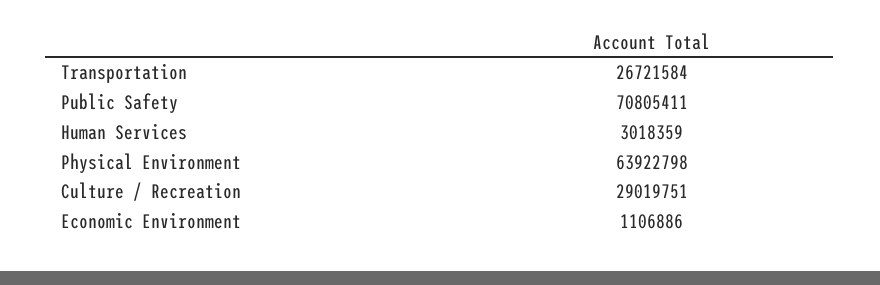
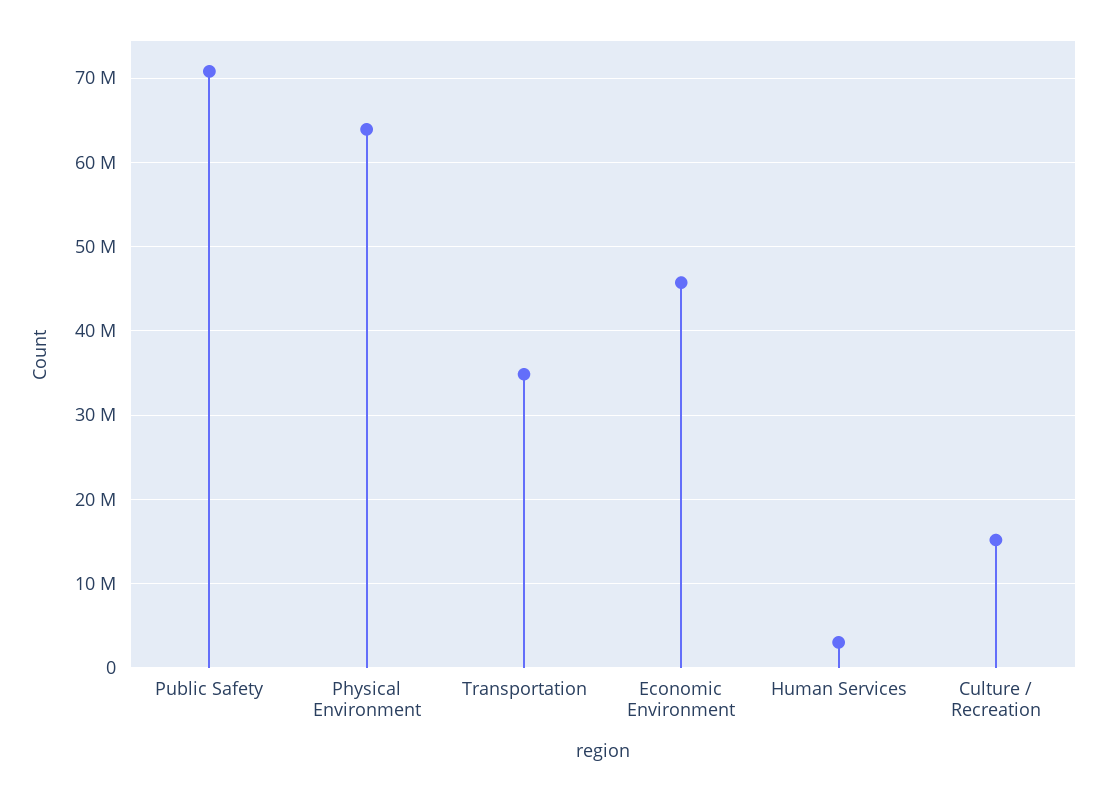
  {
-   "Transportation": 26721584,
+   "Transportation": 35000000,
    "Public Safety": 70805411,
    "Human Services": 3018359,
    "Physical Environment": 63922798,
-   "Culture / Recreation": 29019751,
+   "Culture / Recreation": 15000000,
-   "Economic Environment": 1106886
+   "Economic Environment": 46000000
  }

